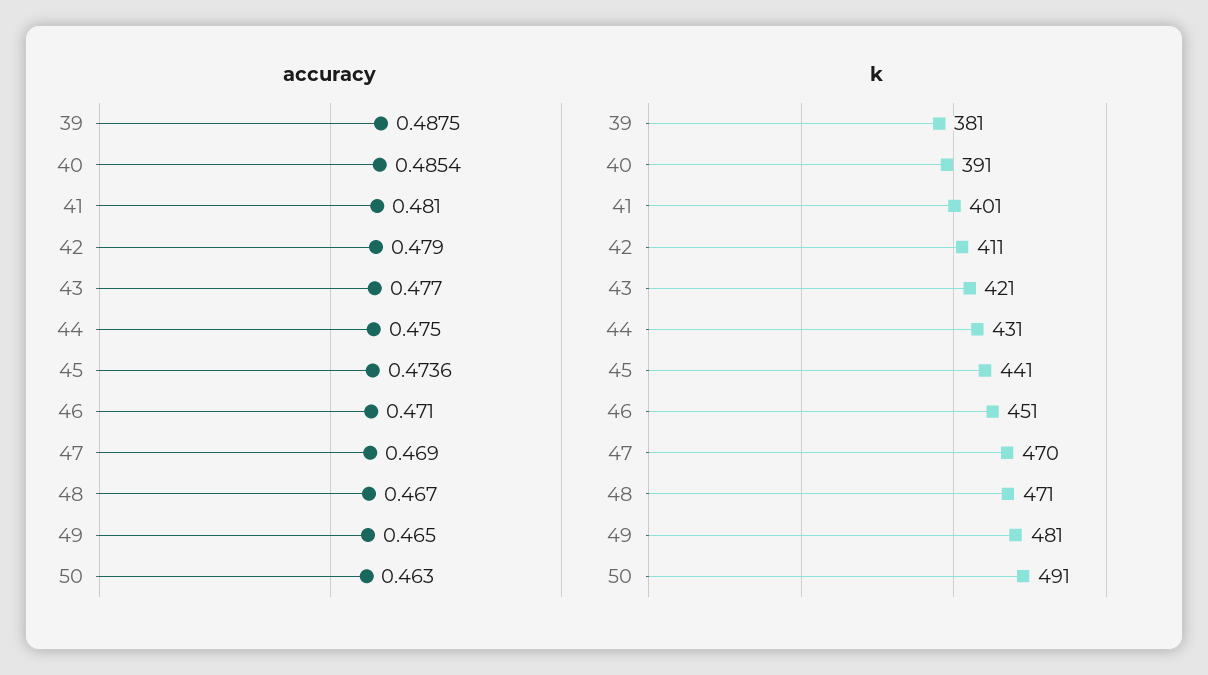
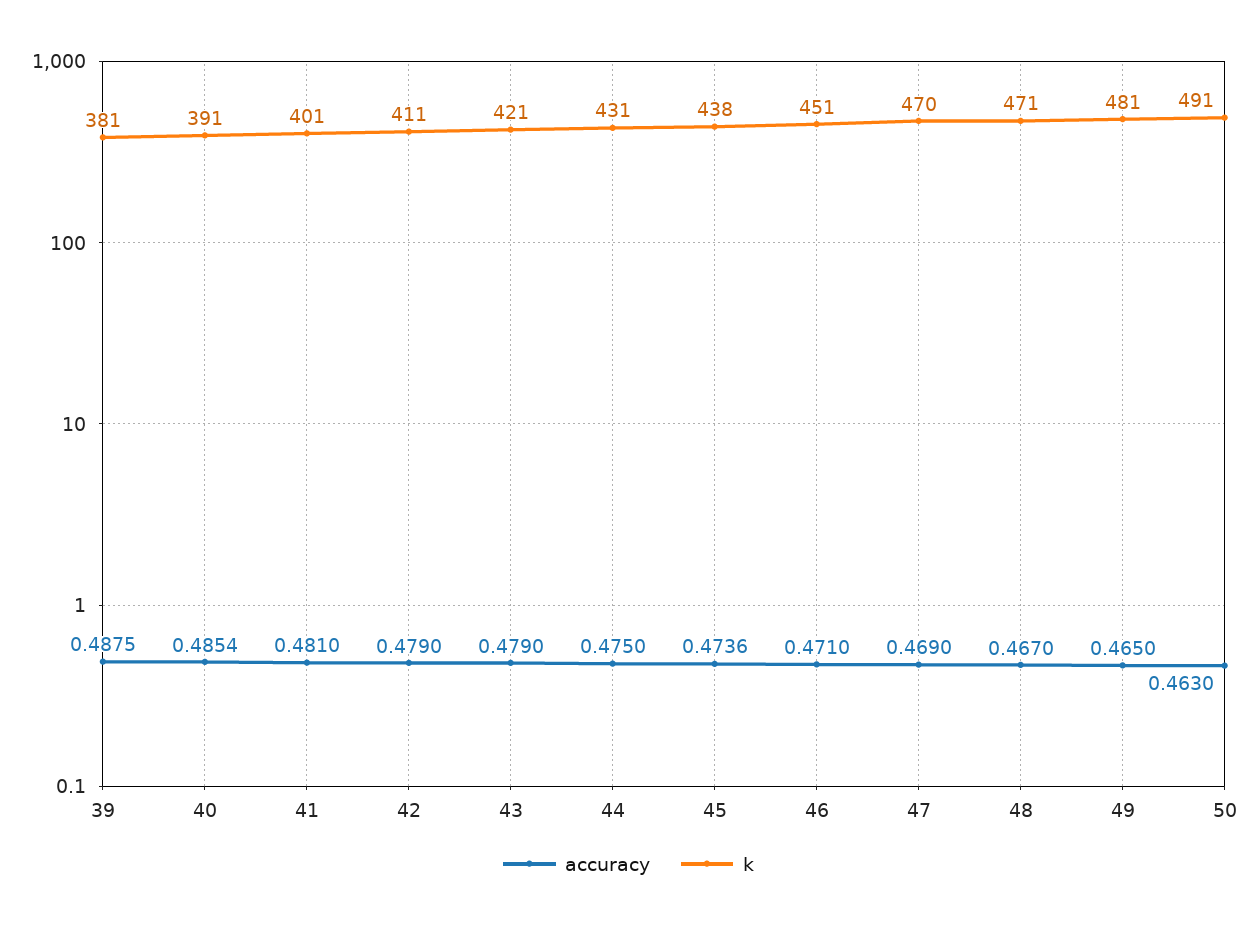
  {
    "accuracy": {
      "39": 0.4875,
      "40": 0.4854,
      "41": 0.481,
      "42": 0.479,
-     "43": 0.477,
+     "43": 0.479,
      "44": 0.475,
      "45": 0.4736,
      "46": 0.471,
      "47": 0.469,
      "48": 0.467,
      "49": 0.465,
      "50": 0.463
    },
    "k": {
      "39": 381,
      "40": 391,
      "41": 401,
      "42": 411,
      "43": 421,
      "44": 431,
-     "45": 441,
+     "45": 438,
      "46": 451,
      "47": 470,
      "48": 471,
      "49": 481,
      "50": 491
    }
  }

